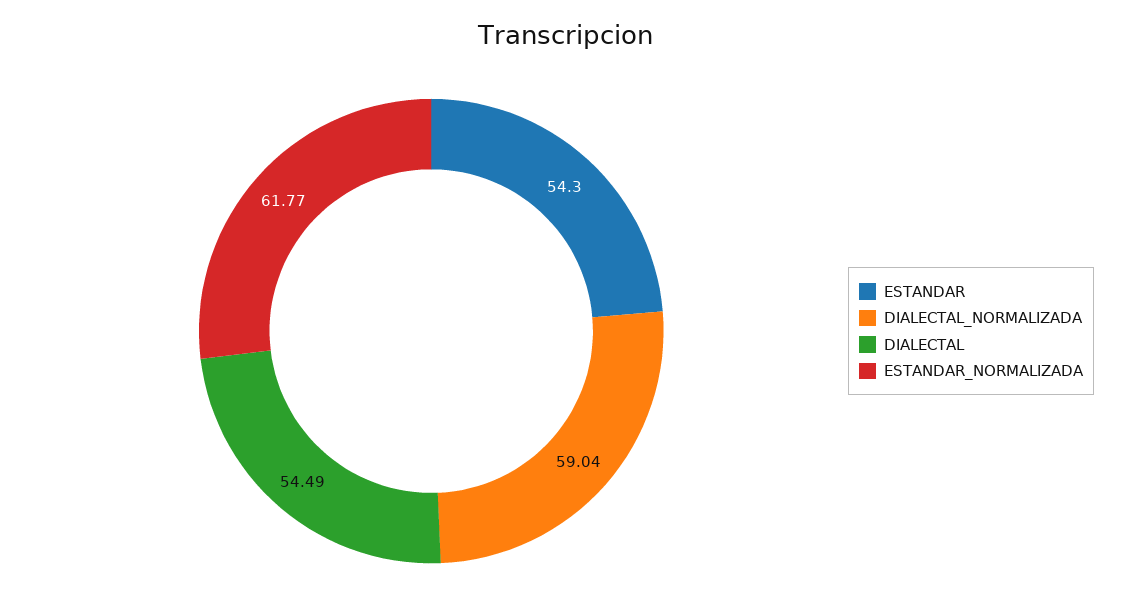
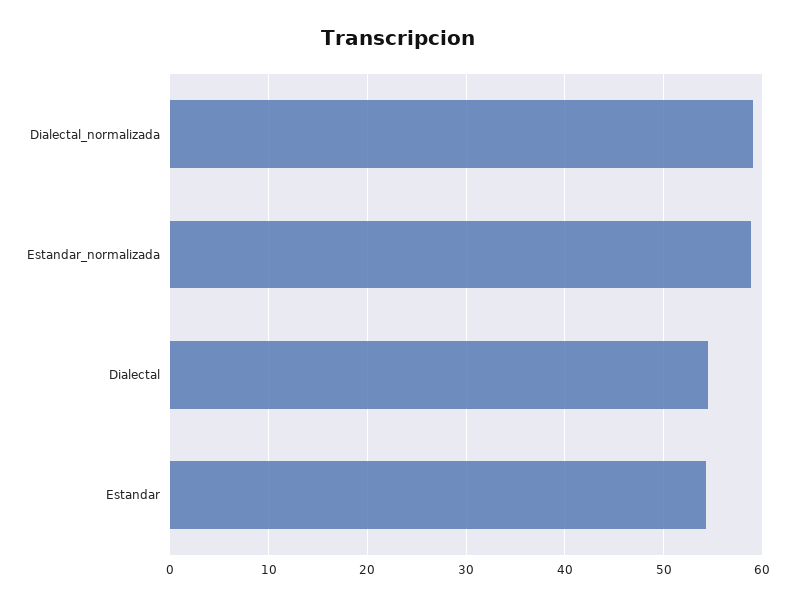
  {
    "ESTANDAR": 54.3,
    "DIALECTAL_NORMALIZADA": 59.04,
    "DIALECTAL": 54.49,
-   "ESTANDAR_NORMALIZADA": 61.77
+   "ESTANDAR_NORMALIZADA": 59
  }

